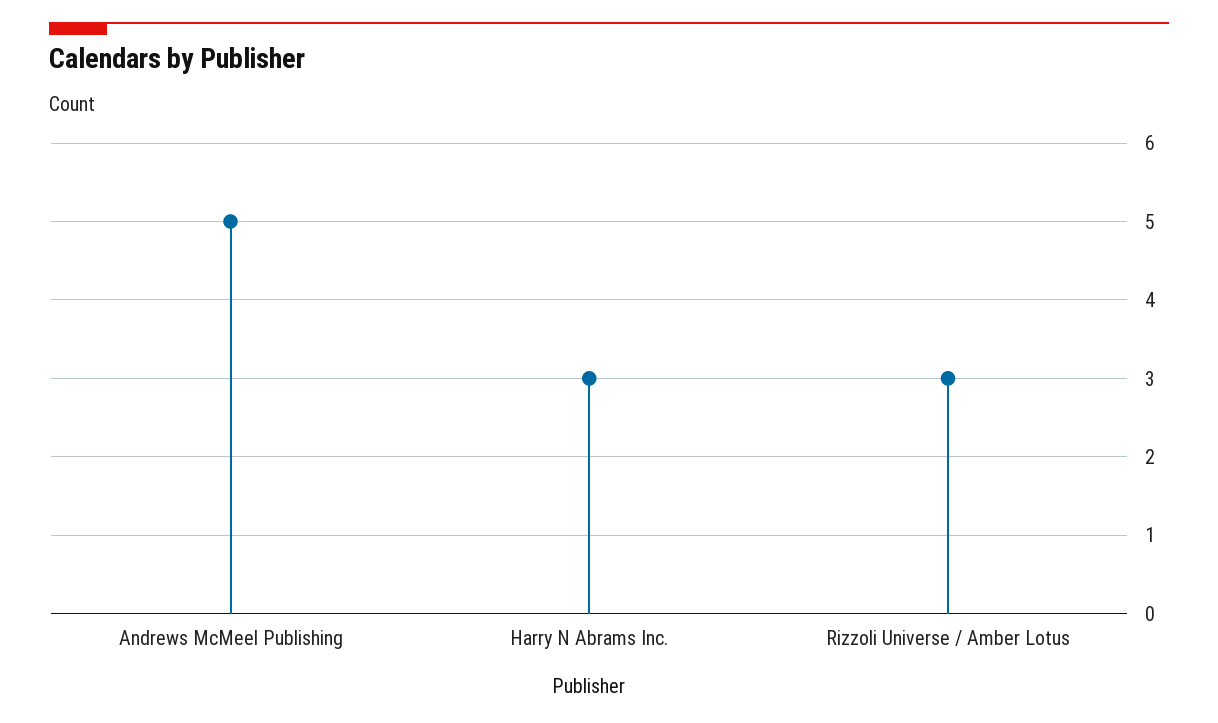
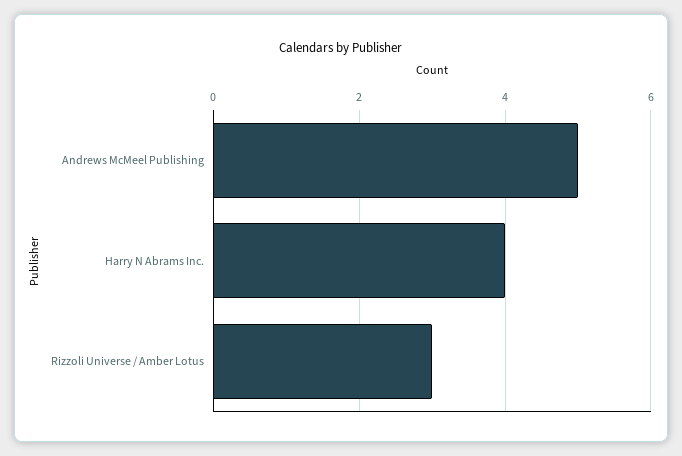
  {
    "Andrews McMeel Publishing": 5,
-   "Harry N Abrams Inc.": 3,
+   "Harry N Abrams Inc.": 4,
    "Rizzoli Universe / Amber Lotus": 3
  }

